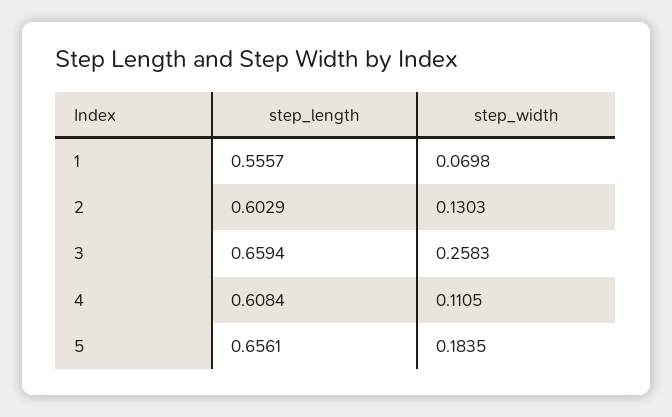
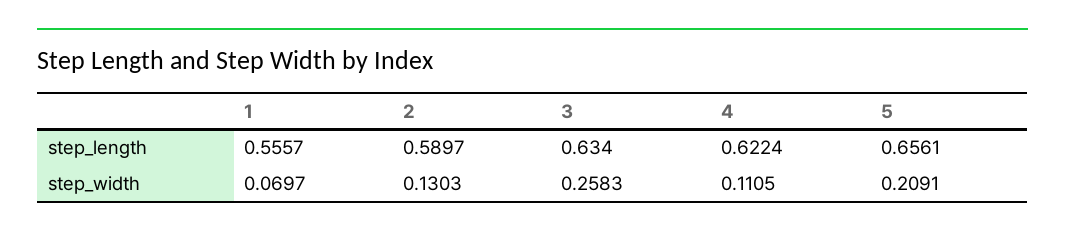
  {
    "step_length": {
      "1": 0.5557,
-     "2": 0.6029,
+     "2": 0.5897,
-     "3": 0.6594,
+     "3": 0.634,
-     "4": 0.6084,
+     "4": 0.6224,
      "5": 0.6561
    },
    "step_width": {
-     "1": 0.0698,
+     "1": 0.0697,
      "2": 0.1303,
      "3": 0.2583,
      "4": 0.1105,
-     "5": 0.1835
+     "5": 0.2091
    }
  }

